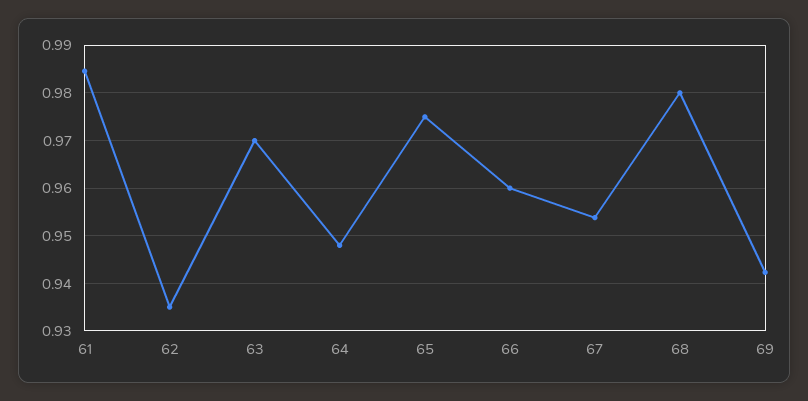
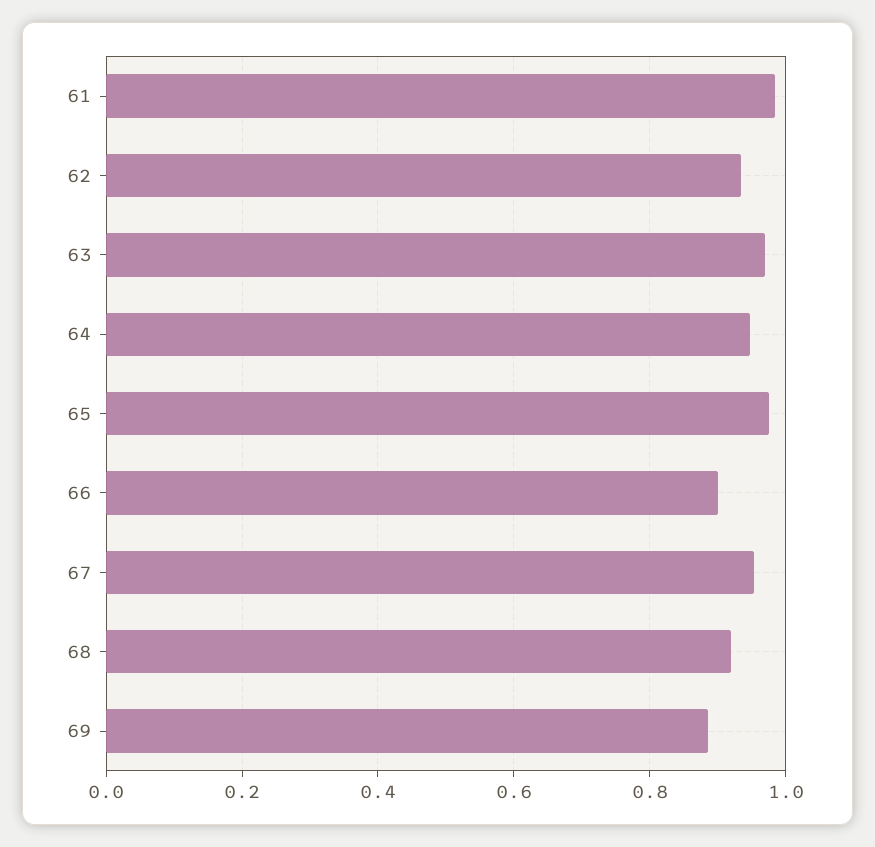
  {
    "61": 0.984,
    "62": 0.936,
    "63": 0.97,
    "64": 0.948,
    "65": 0.976,
-   "66": 0.96,
+   "66": 0.9,
    "67": 0.954,
-   "68": 0.98,
+   "68": 0.92,
-   "69": 0.942
+   "69": 0.88
  }

